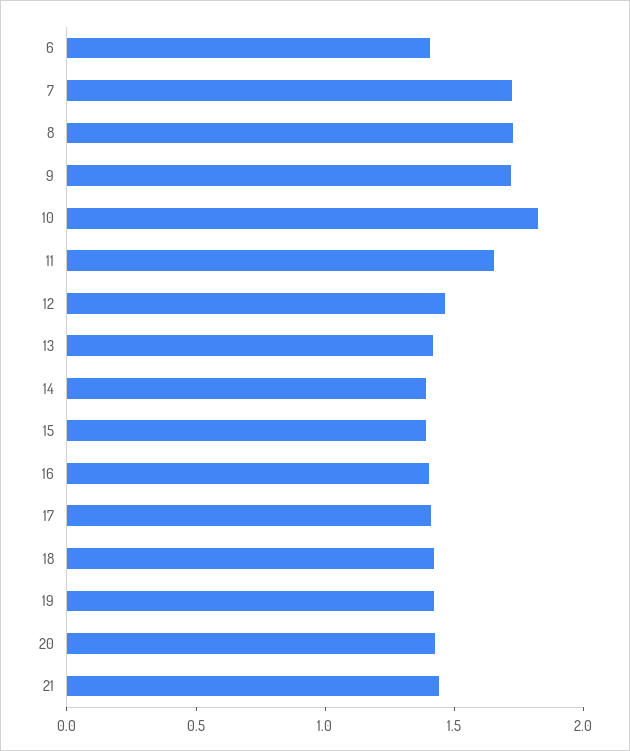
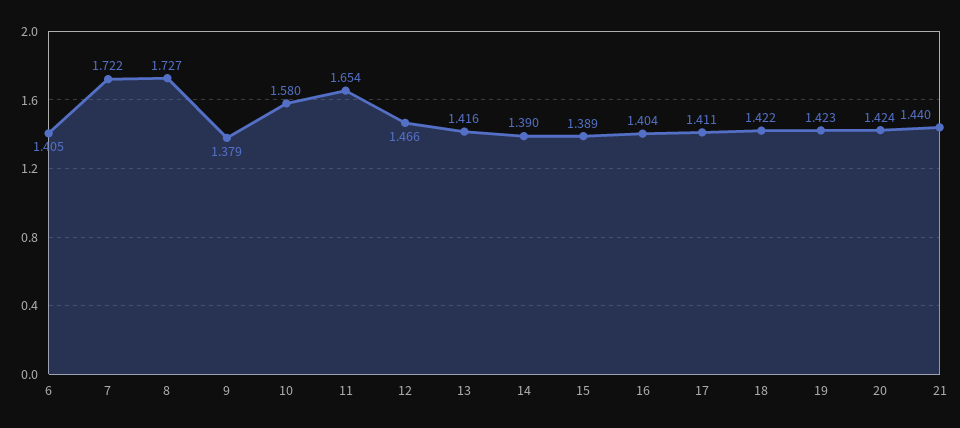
  {
    "6": 1.405,
    "7": 1.722,
    "8": 1.727,
-   "9": 1.7,
+   "9": 1.379,
-   "10": 1.8,
+   "10": 1.58,
    "11": 1.654,
    "12": 1.466,
    "13": 1.416,
    "14": 1.39,
    "15": 1.389,
    "16": 1.404,
    "17": 1.411,
    "18": 1.422,
    "19": 1.423,
    "20": 1.424,
    "21": 1.44
  }

